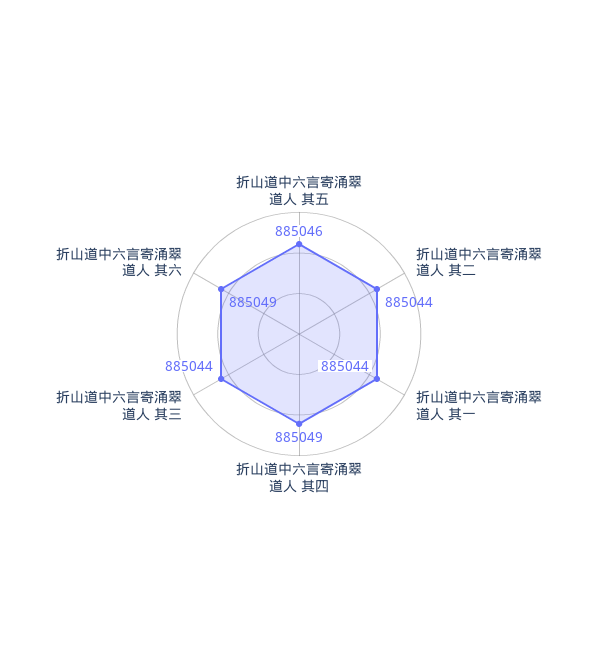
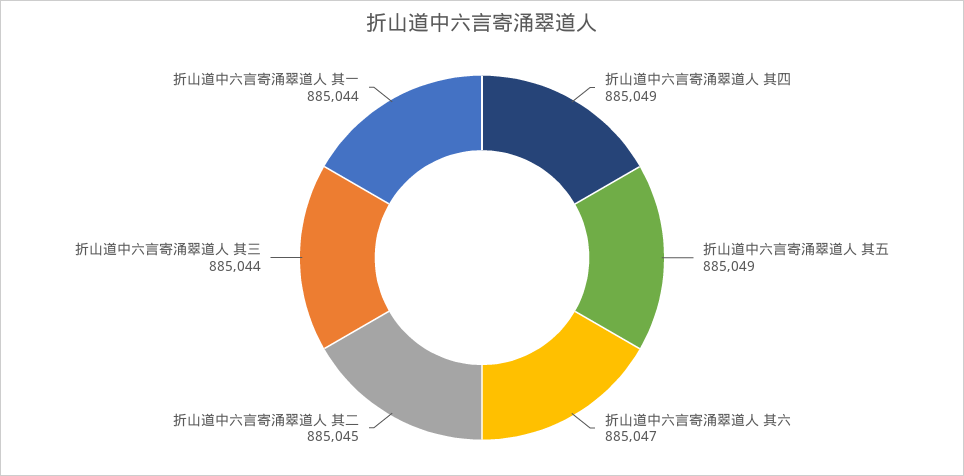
  {
-   "折山道中六言寄涌翠道人 其五": 885046,
+   "折山道中六言寄涌翠道人 其五": 885049,
-   "折山道中六言寄涌翠道人 其二": 885044,
+   "折山道中六言寄涌翠道人 其二": 885045,
    "折山道中六言寄涌翠道人 其一": 885044,
    "折山道中六言寄涌翠道人 其四": 885049,
    "折山道中六言寄涌翠道人 其三": 885044,
-   "折山道中六言寄涌翠道人 其六": 885049
+   "折山道中六言寄涌翠道人 其六": 885047
  }

